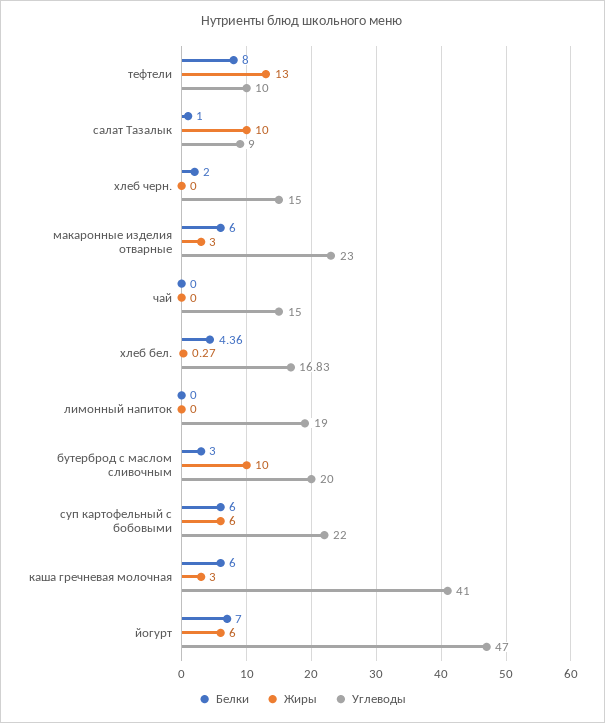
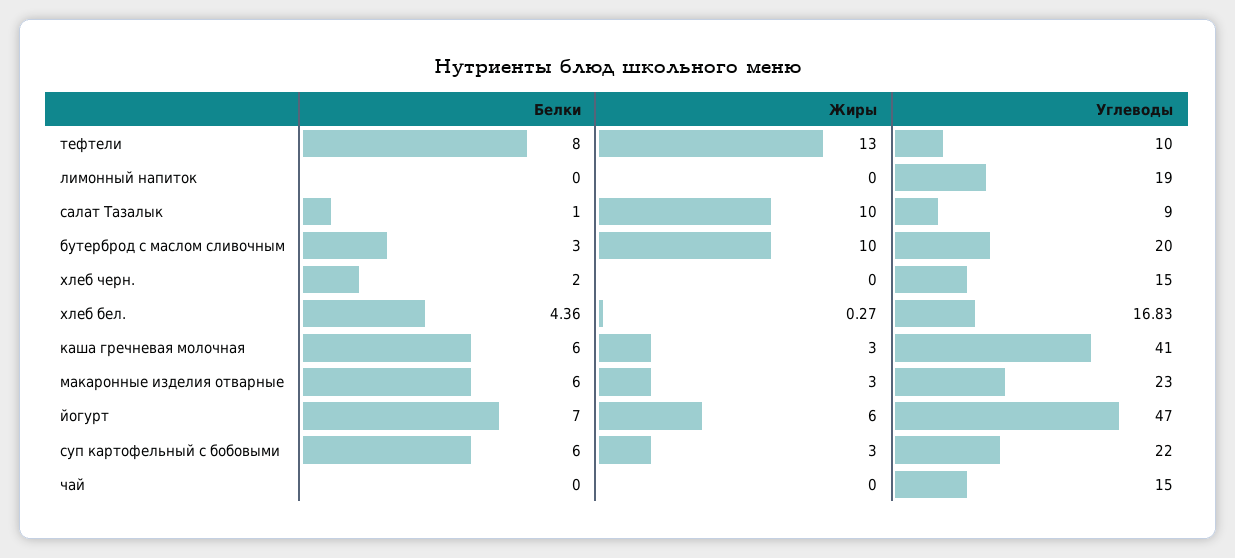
  {
    "Белки": {
      "тефтели": 8,
      "салат Тазалык": 1,
      "хлеб черн.": 2,
      "макаронные изделия отварные": 6,
      "чай": 0,
      "хлеб бел.": 4.36,
      "лимонный напиток": 0,
      "бутерброд с маслом сливочным": 3,
      "суп картофельный с бобовыми": 6,
      "каша гречневая молочная": 6,
      "йогурт": 7
    },
    "Жиры": {
      "тефтели": 13,
      "салат Тазалык": 10,
      "хлеб черн.": 0,
      "макаронные изделия отварные": 3,
      "чай": 0,
      "хлеб бел.": 0.27,
      "лимонный напиток": 0,
      "бутерброд с маслом сливочным": 10,
-     "суп картофельный с бобовыми": 6,
+     "суп картофельный с бобовыми": 3,
      "каша гречневая молочная": 3,
      "йогурт": 6
    },
    "Углеводы": {
      "тефтели": 10,
      "салат Тазалык": 9,
      "хлеб черн.": 15,
      "макаронные изделия отварные": 23,
      "чай": 15,
      "хлеб бел.": 16.83,
      "лимонный напиток": 19,
      "бутерброд с маслом сливочным": 20,
      "суп картофельный с бобовыми": 22,
      "каша гречневая молочная": 41,
      "йогурт": 47
    }
  }

